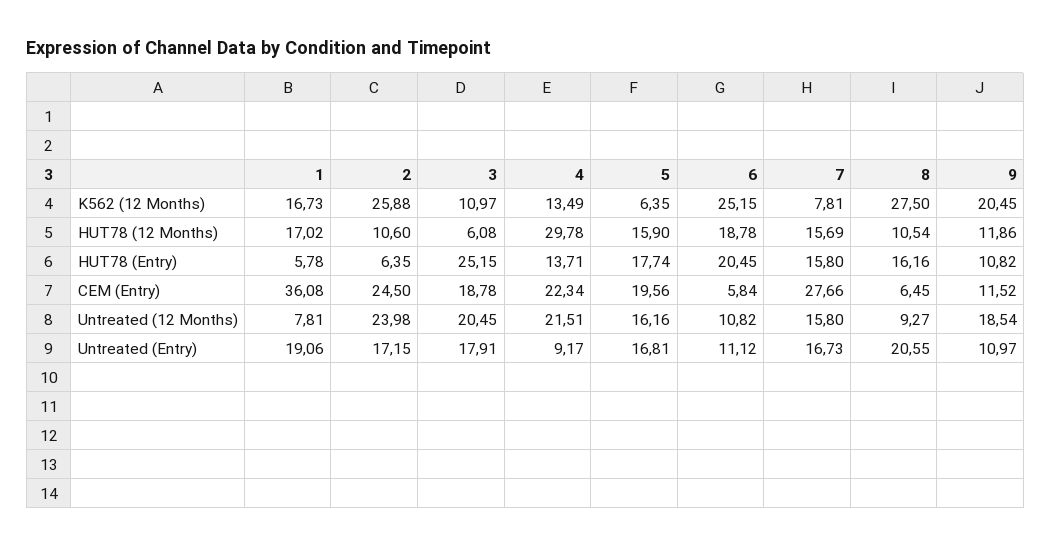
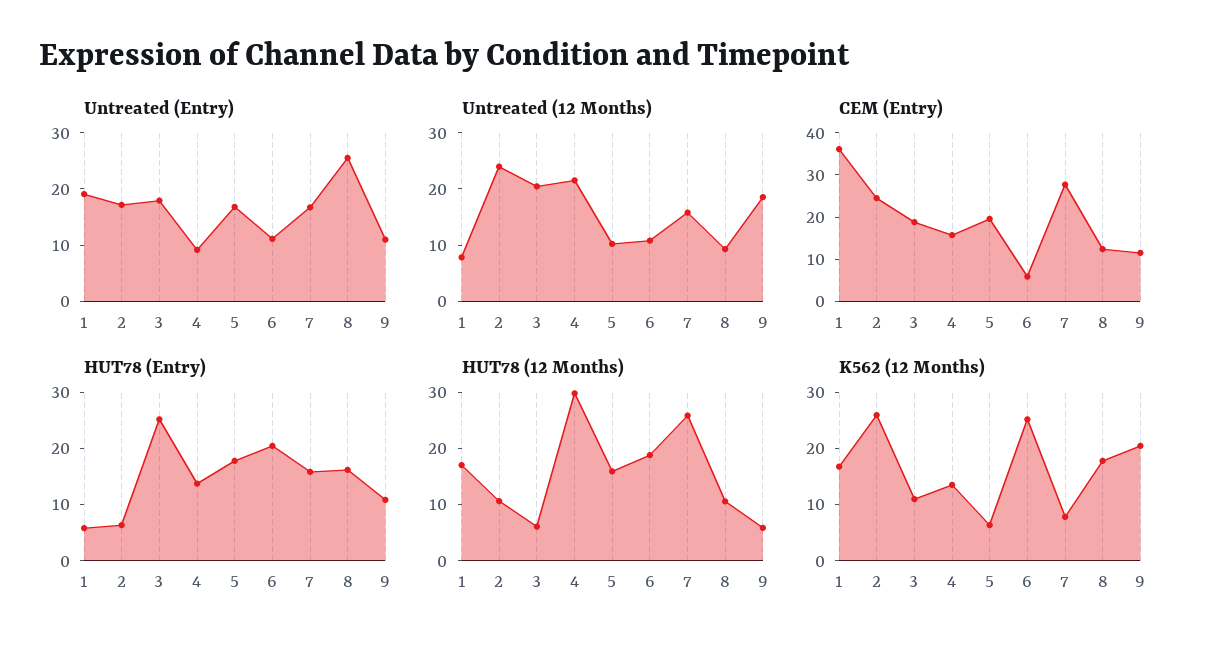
  {
    "K562 (12 Months)": {
      "1": 16.73,
      "2": 25.88,
      "3": 10.97,
      "4": 13.49,
      "5": 6.35,
      "6": 25.15,
      "7": 7.81,
-     "8": 27.5,
+     "8": 18,
      "9": 20.45
    },
    "HUT78 (12 Months)": {
      "1": 17.02,
      "2": 10.6,
      "3": 6.08,
      "4": 29.78,
      "5": 15.9,
      "6": 18.78,
-     "7": 15.69,
+     "7": 26,
      "8": 10.54,
-     "9": 11.86
+     "9": 6
    },
    "HUT78 (Entry)": {
      "1": 5.78,
      "2": 6.35,
      "3": 25.15,
      "4": 13.71,
      "5": 17.74,
      "6": 20.45,
      "7": 15.8,
      "8": 16.16,
      "9": 10.82
    },
    "CEM (Entry)": {
      "1": 36.08,
      "2": 24.5,
      "3": 18.78,
-     "4": 22.34,
+     "4": 16,
      "5": 19.56,
      "6": 5.84,
      "7": 27.66,
-     "8": 6.45,
+     "8": 12,
      "9": 11.52
    },
    "Untreated (12 Months)": {
      "1": 7.81,
      "2": 23.98,
      "3": 20.45,
      "4": 21.51,
-     "5": 16.16,
+     "5": 10,
      "6": 10.82,
      "7": 15.8,
      "8": 9.27,
      "9": 18.54
    },
    "Untreated (Entry)": {
      "1": 19.06,
      "2": 17.15,
      "3": 17.91,
      "4": 9.17,
      "5": 16.81,
      "6": 11.12,
      "7": 16.73,
-     "8": 20.55,
+     "8": 26,
      "9": 10.97
    }
  }

